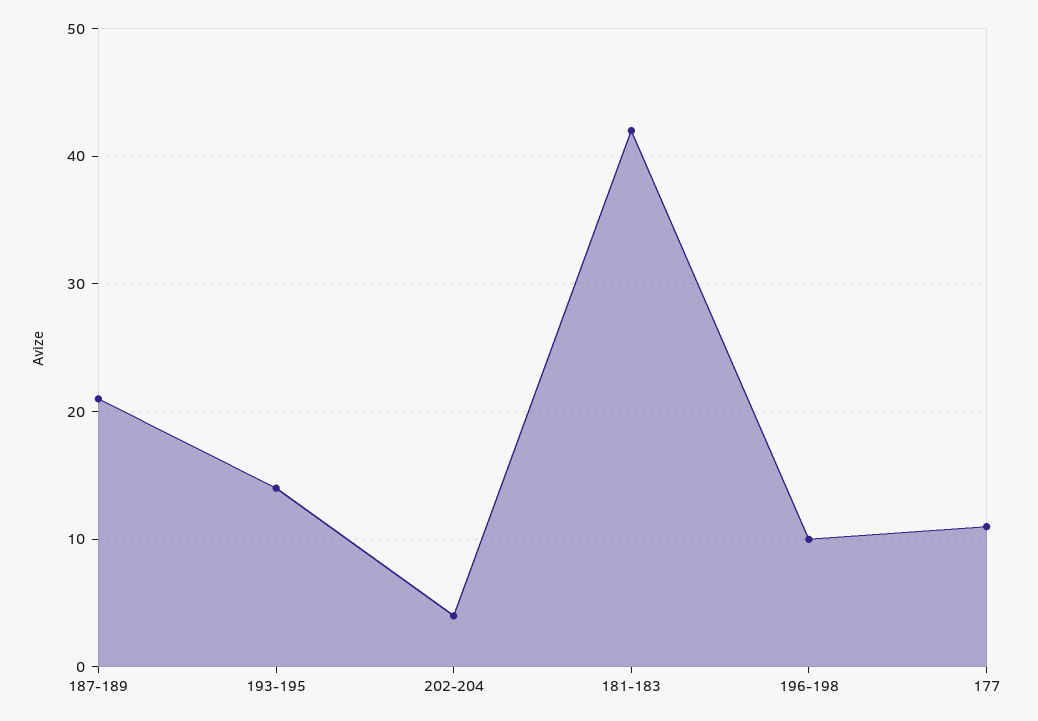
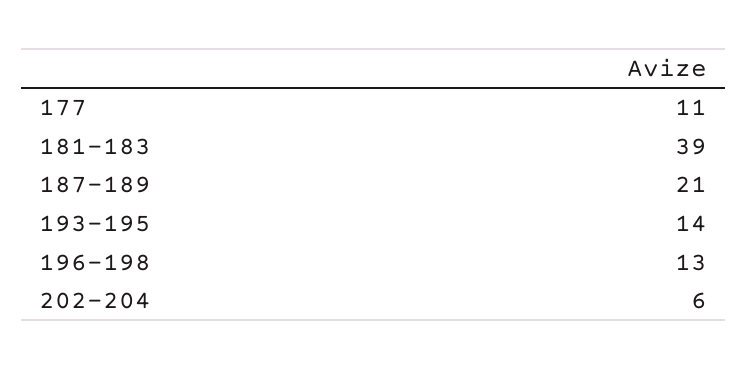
  {
    "187-189": 21,
    "193-195": 14,
-   "202-204": 4,
+   "202-204": 6,
-   "181-183": 42,
+   "181-183": 39,
-   "196-198": 10,
+   "196-198": 13,
    "177": 11
  }

